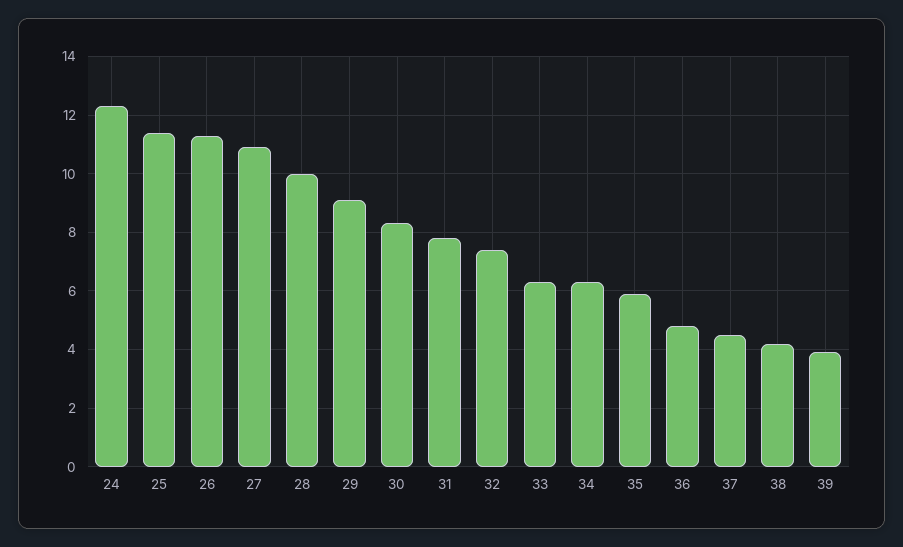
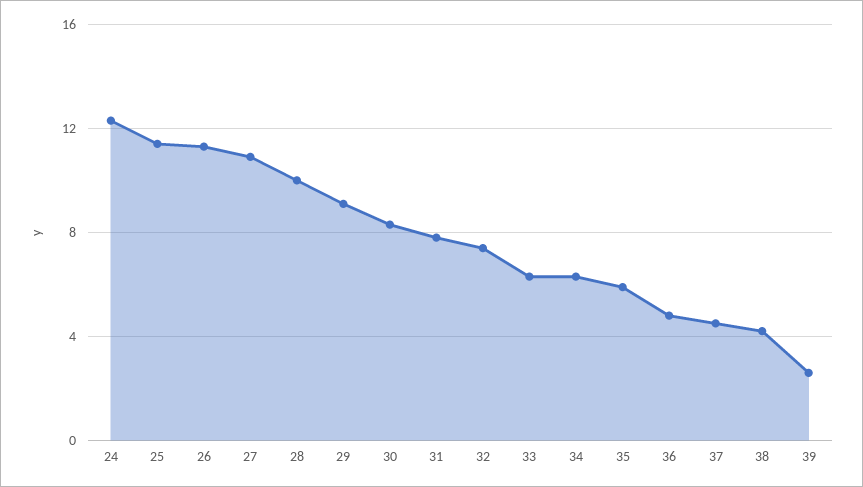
  {
    "24": 12.5,
    "25": 11.5,
    "26": 11.5,
    "27": 11,
    "28": 10,
    "29": 9,
    "30": 8.5,
    "31": 8,
    "32": 7.5,
    "33": 6.5,
    "34": 6.5,
    "35": 6,
    "36": 5,
    "37": 4.5,
    "38": 4,
-   "39": 4
+   "39": 2.5
  }

